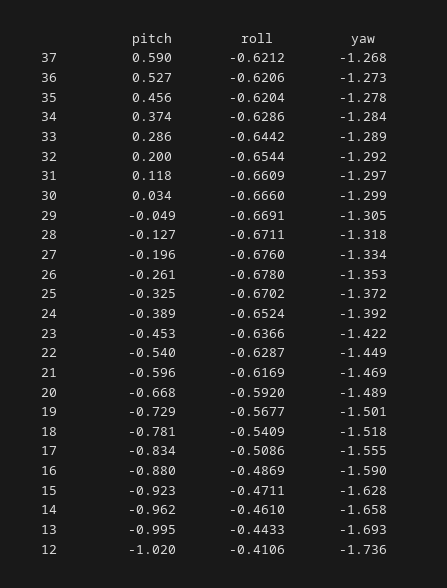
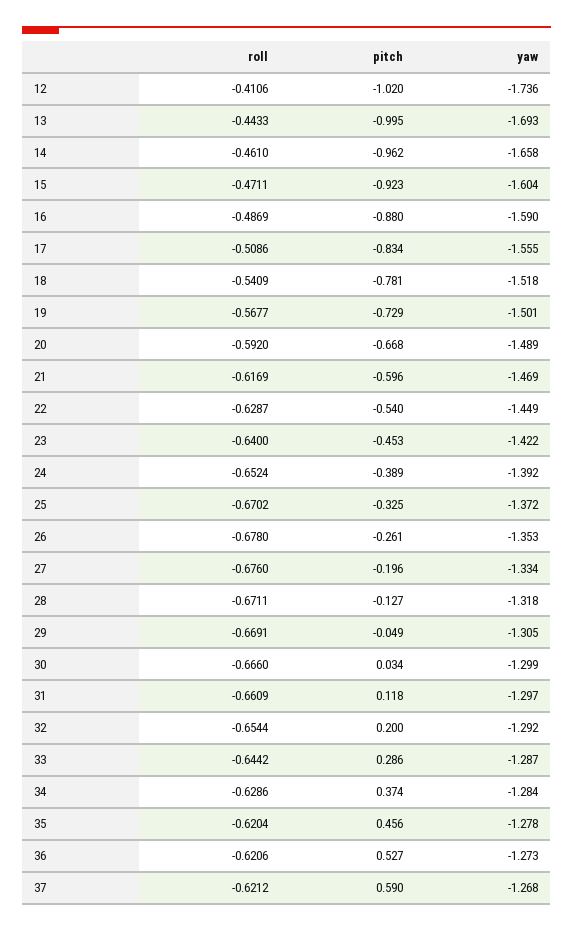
  {
    "pitch": {
      "37": 0.59,
      "36": 0.527,
      "35": 0.456,
      "34": 0.374,
      "33": 0.286,
      "32": 0.2,
      "31": 0.118,
      "30": 0.034,
      "29": -0.049,
      "28": -0.127,
      "27": -0.196,
      "26": -0.261,
      "25": -0.325,
      "24": -0.389,
      "23": -0.453,
      "22": -0.54,
      "21": -0.596,
      "20": -0.668,
      "19": -0.729,
      "18": -0.781,
      "17": -0.834,
      "16": -0.88,
      "15": -0.923,
      "14": -0.962,
      "13": -0.995,
      "12": -1.02
    },
    "roll": {
      "37": -0.6212,
      "36": -0.6206,
      "35": -0.6204,
      "34": -0.6286,
      "33": -0.6442,
      "32": -0.6544,
      "31": -0.6609,
      "30": -0.666,
      "29": -0.6691,
      "28": -0.6711,
      "27": -0.676,
      "26": -0.678,
      "25": -0.6702,
      "24": -0.6524,
-     "23": -0.6366,
+     "23": -0.64,
      "22": -0.6287,
      "21": -0.6169,
      "20": -0.592,
      "19": -0.5677,
      "18": -0.5409,
      "17": -0.5086,
      "16": -0.4869,
      "15": -0.4711,
      "14": -0.461,
      "13": -0.4433,
      "12": -0.4106
    },
    "yaw": {
      "37": -1.268,
      "36": -1.273,
      "35": -1.278,
      "34": -1.284,
-     "33": -1.289,
+     "33": -1.287,
      "32": -1.292,
      "31": -1.297,
      "30": -1.299,
      "29": -1.305,
      "28": -1.318,
      "27": -1.334,
      "26": -1.353,
      "25": -1.372,
      "24": -1.392,
      "23": -1.422,
      "22": -1.449,
      "21": -1.469,
      "20": -1.489,
      "19": -1.501,
      "18": -1.518,
      "17": -1.555,
      "16": -1.59,
-     "15": -1.628,
+     "15": -1.604,
      "14": -1.658,
      "13": -1.693,
      "12": -1.736
    }
  }

